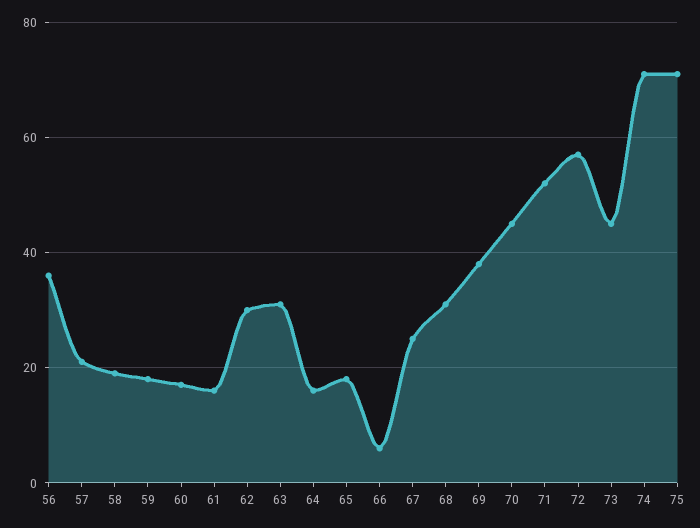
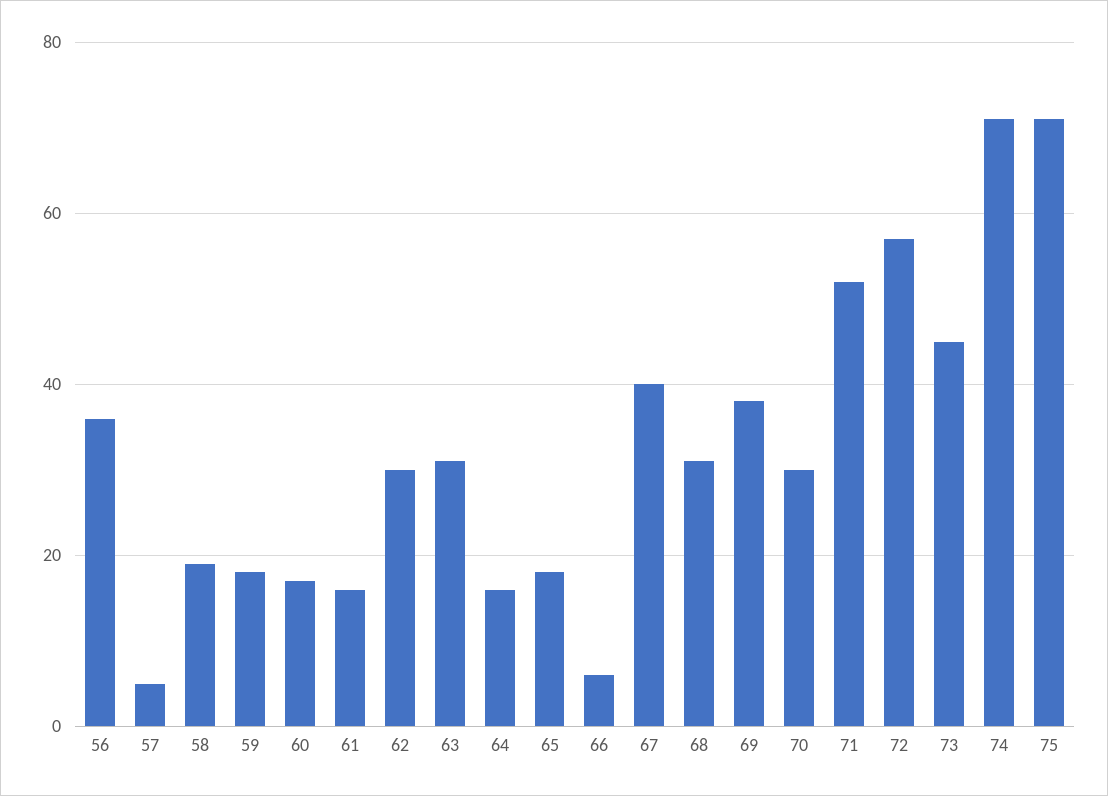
  {
    "56": 35,
-   "57": 20,
+   "57": 5,
    "58": 20,
    "59": 20,
    "60": 15,
    "61": 15,
    "62": 30,
    "63": 30,
    "64": 15,
    "65": 20,
    "66": 5,
-   "67": 25,
+   "67": 40,
    "68": 30,
    "69": 40,
-   "70": 45,
+   "70": 30,
    "71": 50,
    "72": 55,
    "73": 45,
    "74": 70,
    "75": 70
  }

